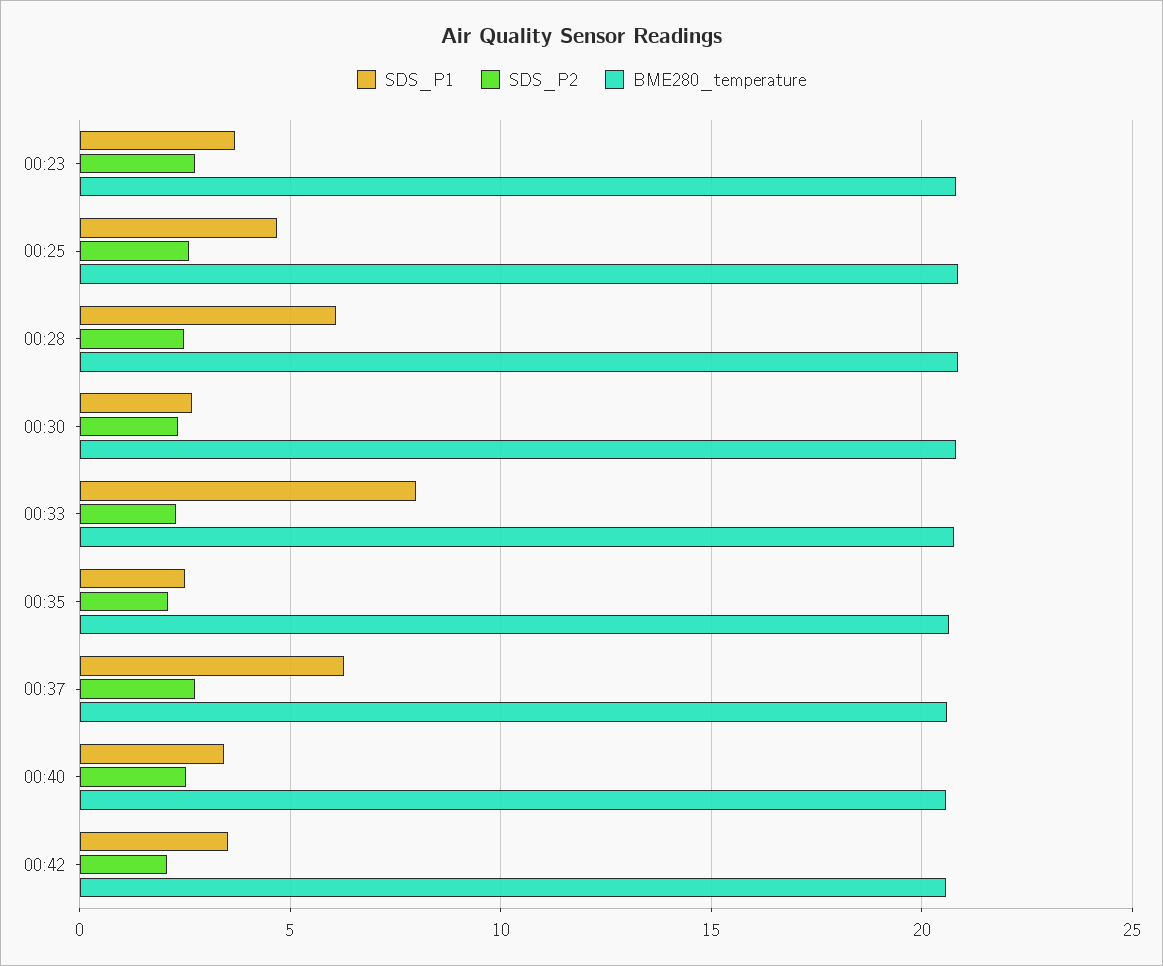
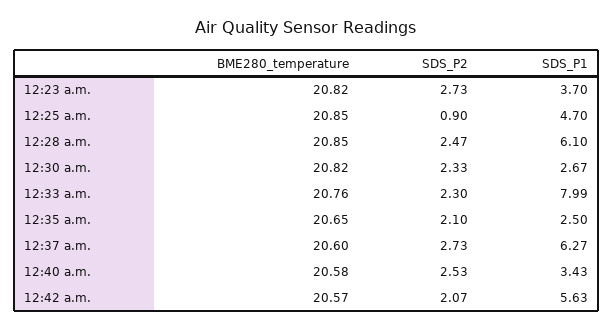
  {
    "SDS_P1": {
      "00:23": 3.7,
      "00:25": 4.7,
      "00:28": 6.1,
      "00:30": 2.67,
      "00:33": 7.99,
      "00:35": 2.5,
      "00:37": 6.27,
      "00:40": 3.43,
-     "00:42": 3.5
+     "00:42": 5.63
    },
    "SDS_P2": {
      "00:23": 2.73,
-     "00:25": 2.5,
+     "00:25": 0.9,
      "00:28": 2.47,
      "00:30": 2.33,
      "00:33": 2.3,
      "00:35": 2.1,
      "00:37": 2.73,
      "00:40": 2.53,
      "00:42": 2.07
    },
    "BME280_temperature": {
      "00:23": 20.82,
      "00:25": 20.85,
      "00:28": 20.85,
      "00:30": 20.82,
      "00:33": 20.76,
      "00:35": 20.65,
      "00:37": 20.6,
      "00:40": 20.58,
      "00:42": 20.57
    }
  }

